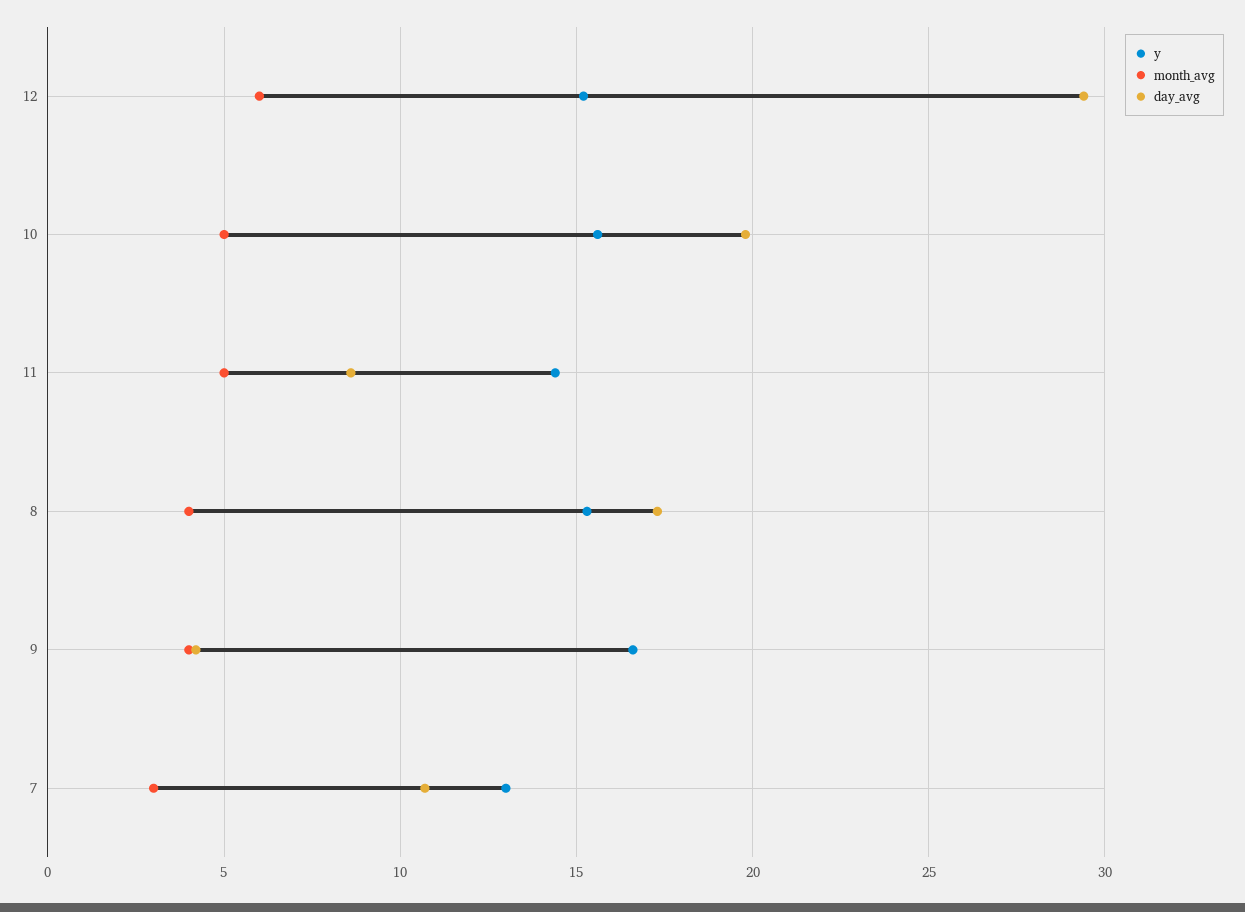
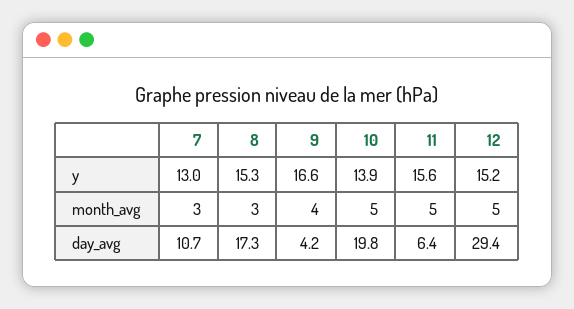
  {
    "y": {
      "12": 15.2,
-     "10": 15.5,
+     "10": 13.9,
-     "11": 14.5,
+     "11": 15.6,
      "8": 15.3,
      "9": 16.6,
      "7": 13
    },
    "month_avg": {
-     "12": 6,
+     "12": 5,
      "10": 5,
      "11": 5,
-     "8": 4,
+     "8": 3,
      "9": 4,
      "7": 3
    },
    "day_avg": {
      "12": 29.4,
      "10": 19.8,
-     "11": 8.5,
+     "11": 6.4,
      "8": 17.3,
      "9": 4.2,
      "7": 10.7
    }
  }

